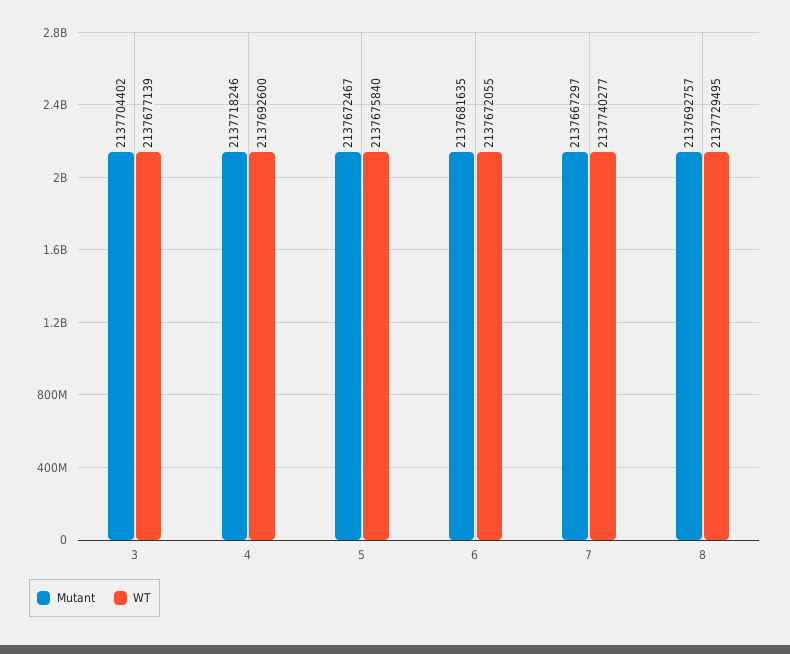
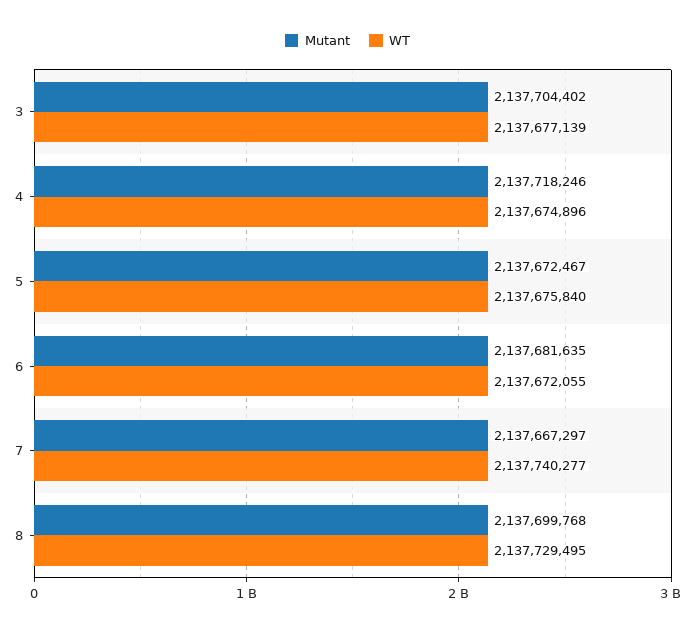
  {
    "Mutant": {
      "3": 2137704402,
      "4": 2137718246,
      "5": 2137672467,
      "6": 2137681635,
      "7": 2137667297,
-     "8": 2137692757
+     "8": 2137699768
    },
    "WT": {
      "3": 2137677139,
-     "4": 2137692600,
+     "4": 2137674896,
      "5": 2137675840,
      "6": 2137672055,
      "7": 2137740277,
      "8": 2137729495
    }
  }

